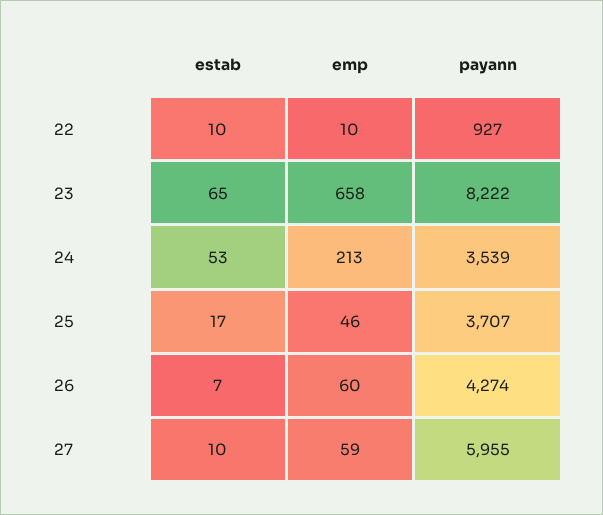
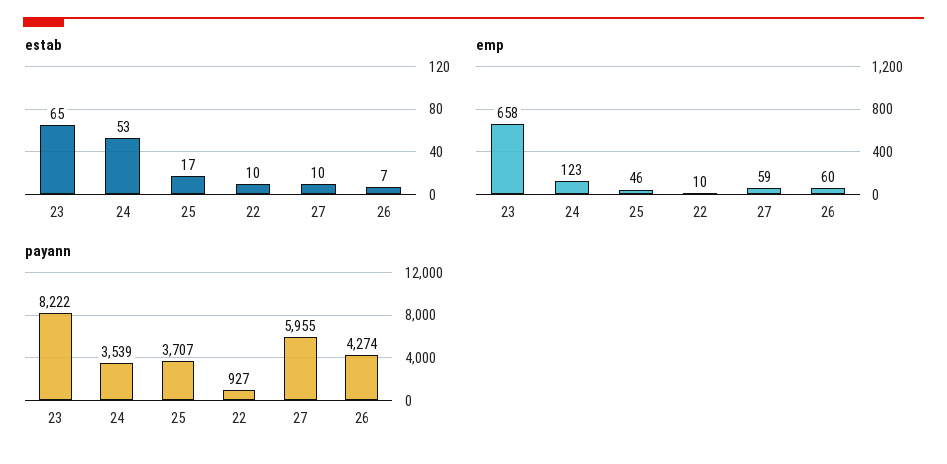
  {
    "estab": {
      "22": 10,
      "23": 65,
      "24": 53,
      "25": 17,
      "26": 7,
      "27": 10
    },
    "emp": {
      "22": 10,
      "23": 658,
-     "24": 213,
+     "24": 123,
      "25": 46,
      "26": 60,
      "27": 59
    },
    "payann": {
      "22": 927,
      "23": 8222,
      "24": 3539,
      "25": 3707,
      "26": 4274,
      "27": 5955
    }
  }

